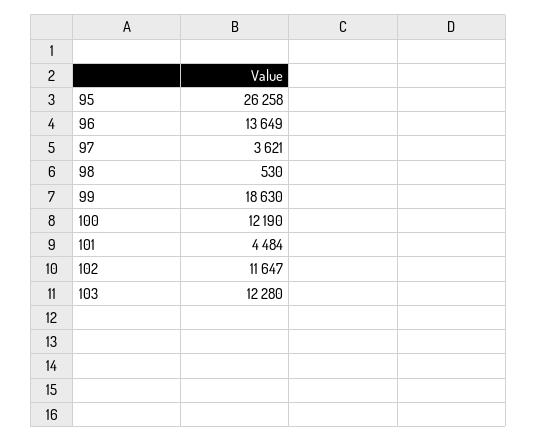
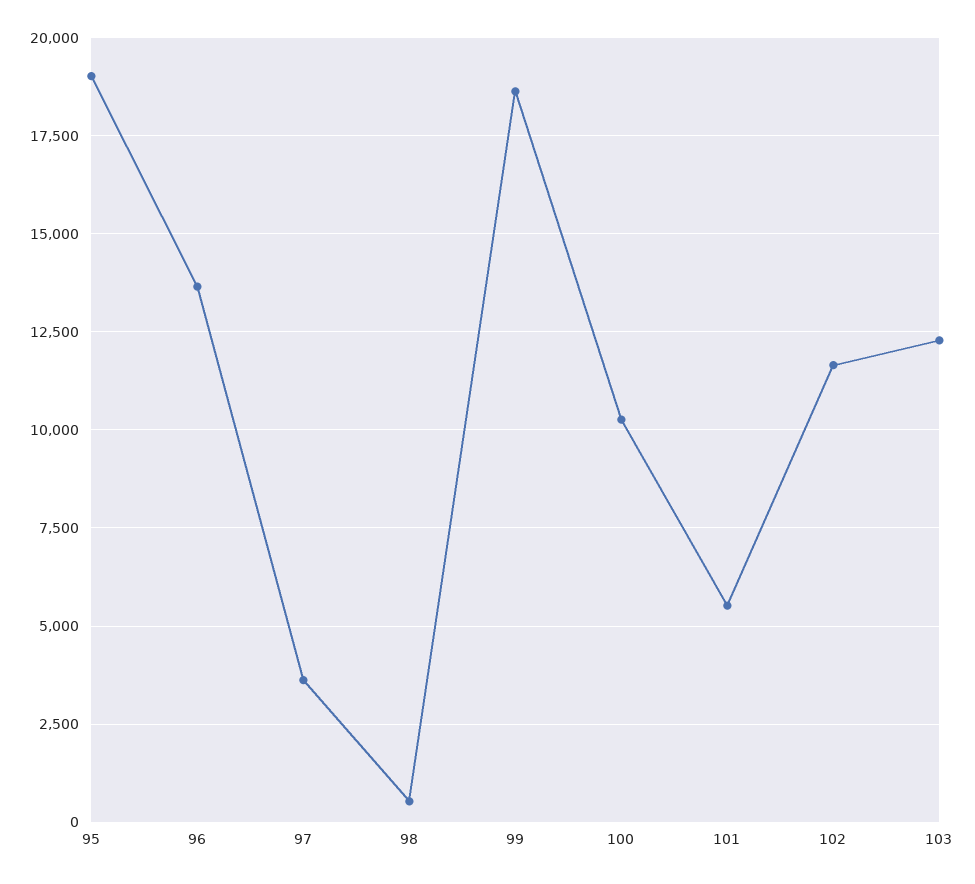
  {
-   "95": 26258,
+   "95": 19000,
    "96": 13649,
    "97": 3621,
    "98": 530,
    "99": 18630,
-   "100": 12190,
+   "100": 10250,
-   "101": 4484,
+   "101": 5500,
    "102": 11647,
    "103": 12280
  }

